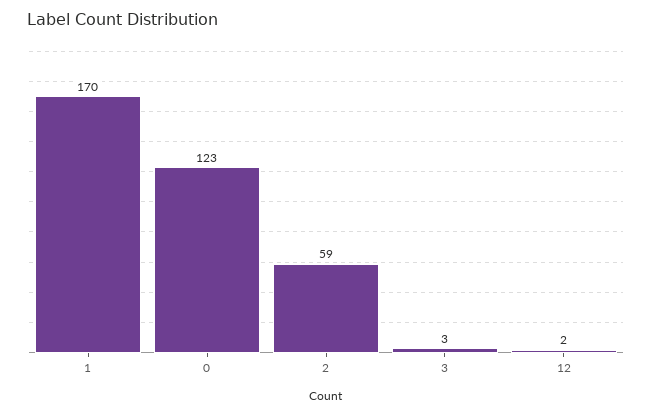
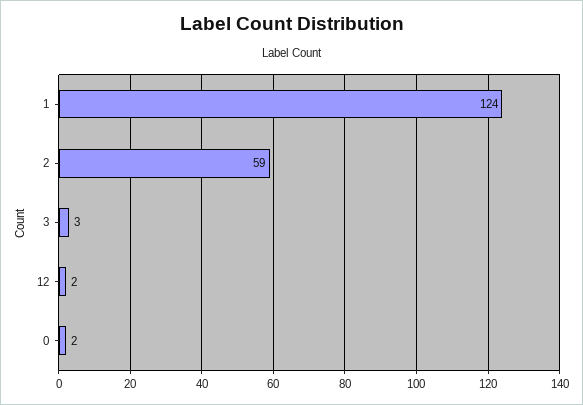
  {
-   "1": 170,
+   "1": 124,
-   "0": 123,
+   "0": 2,
    "2": 59,
    "3": 3,
    "12": 2
  }

